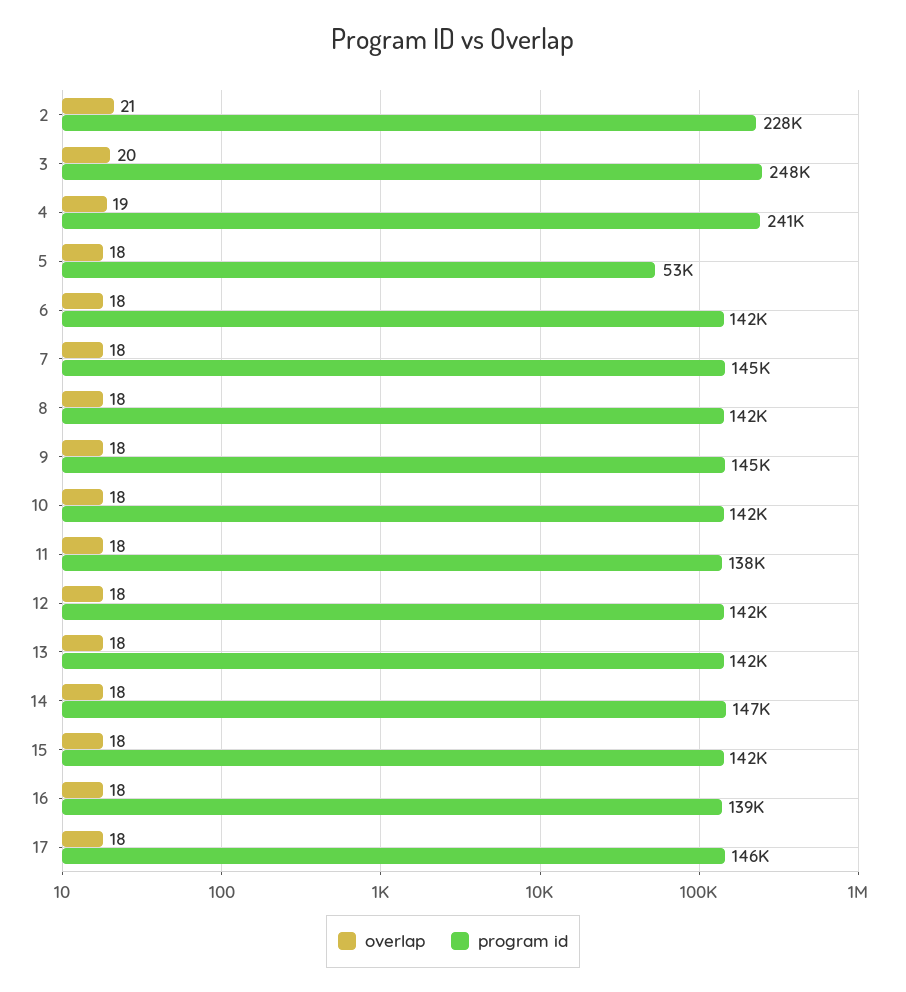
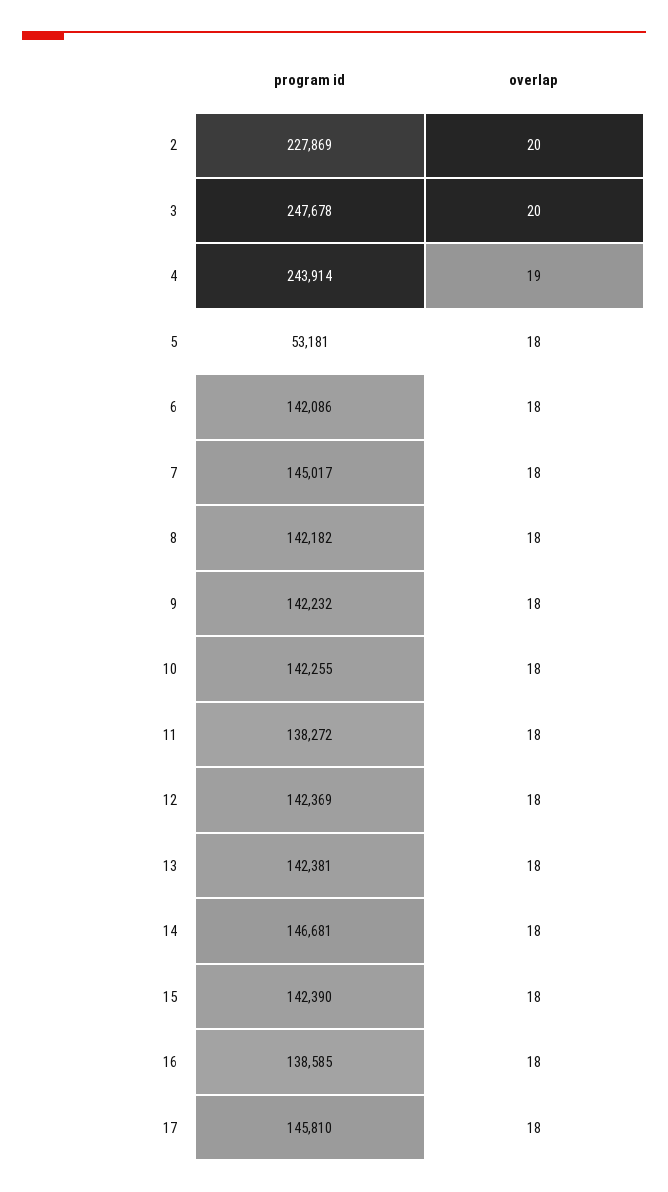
  {
    "overlap": {
-     "2": 21,
+     "2": 20,
      "3": 20,
      "4": 19,
      "5": 18,
      "6": 18,
      "7": 18,
      "8": 18,
      "9": 18,
      "10": 18,
      "11": 18,
      "12": 18,
      "13": 18,
      "14": 18,
      "15": 18,
      "16": 18,
      "17": 18
    },
    "program id": {
      "2": 227869,
      "3": 247678,
-     "4": 241000,
+     "4": 243914,
      "5": 53181,
      "6": 142086,
      "7": 145017,
      "8": 142182,
-     "9": 145000,
+     "9": 142232,
      "10": 142255,
      "11": 138272,
      "12": 142369,
      "13": 142381,
      "14": 146681,
      "15": 142390,
      "16": 138585,
      "17": 145810
    }
  }

